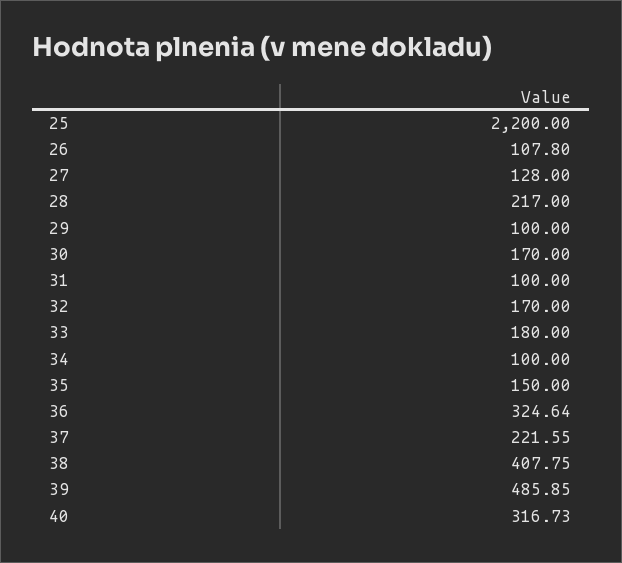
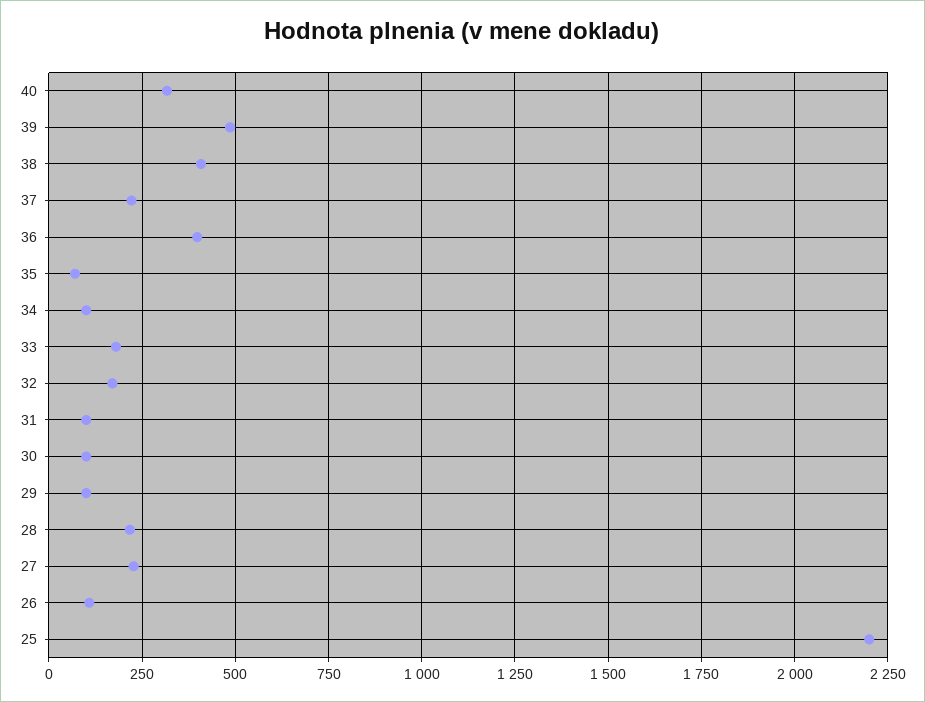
  {
    "25": 2200,
    "26": 107.8,
-   "27": 128,
+   "27": 225,
    "28": 217,
    "29": 100,
-   "30": 170,
+   "30": 100,
    "31": 100,
    "32": 170,
    "33": 180,
    "34": 100,
-   "35": 150,
+   "35": 75,
-   "36": 324.64,
+   "36": 400,
    "37": 221.55,
    "38": 407.75,
    "39": 485.85,
    "40": 316.73
  }

